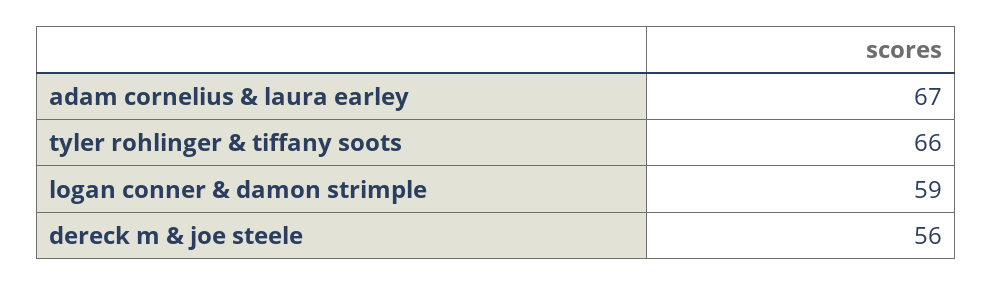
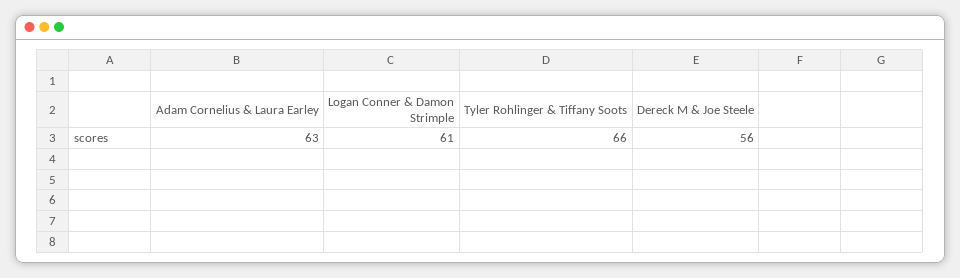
  {
-   "adam cornelius & laura earley": 67,
+   "adam cornelius & laura earley": 63,
    "tyler rohlinger & tiffany soots": 66,
-   "logan conner & damon strimple": 59,
+   "logan conner & damon strimple": 61,
    "dereck m & joe steele": 56
  }

